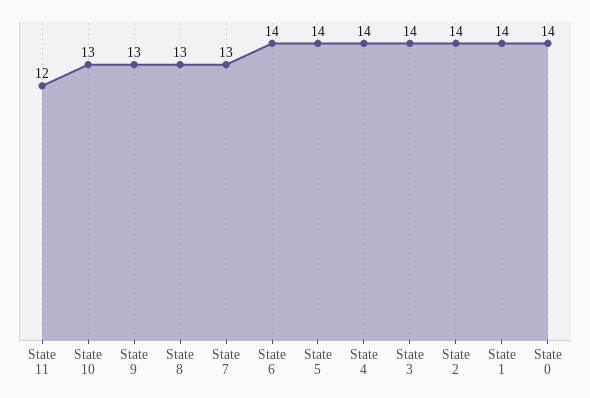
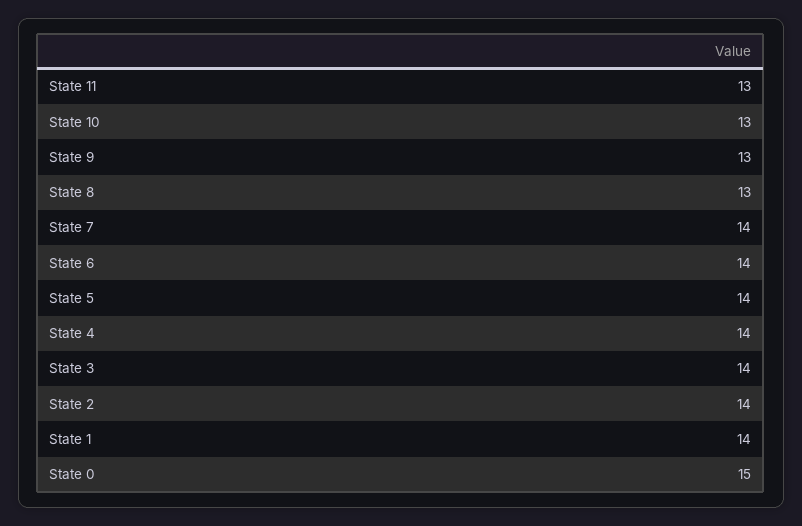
  {
-   "State 11": 12,
+   "State 11": 13,
    "State 10": 13,
    "State 9": 13,
    "State 8": 13,
-   "State 7": 13,
+   "State 7": 14,
    "State 6": 14,
    "State 5": 14,
    "State 4": 14,
    "State 3": 14,
    "State 2": 14,
    "State 1": 14,
-   "State 0": 14
+   "State 0": 15
  }

